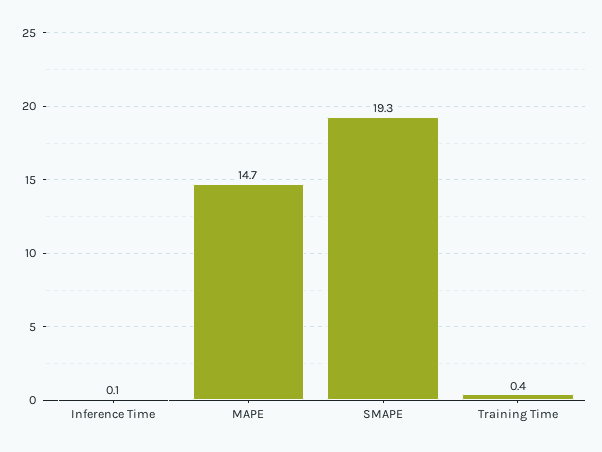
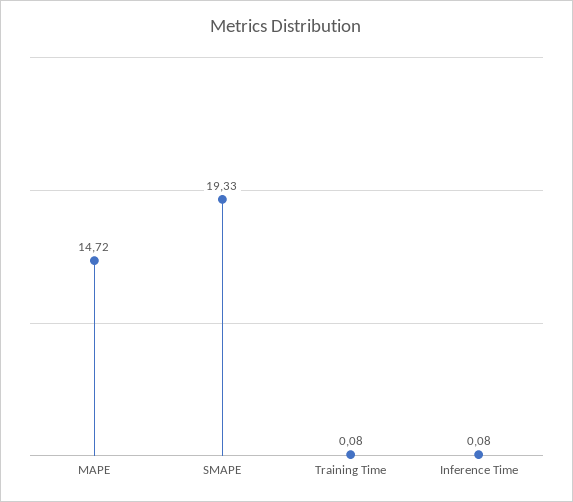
  {
    "Inference Time": 0.08,
    "MAPE": 14.72,
    "SMAPE": 19.33,
-   "Training Time": 0.4
+   "Training Time": 0.08
  }

